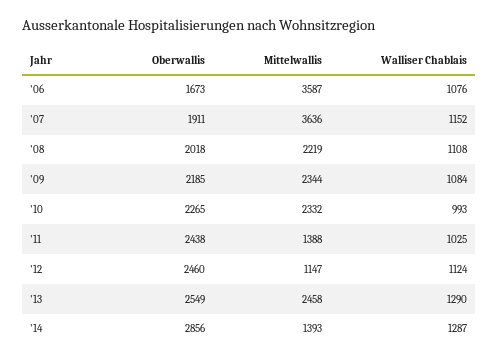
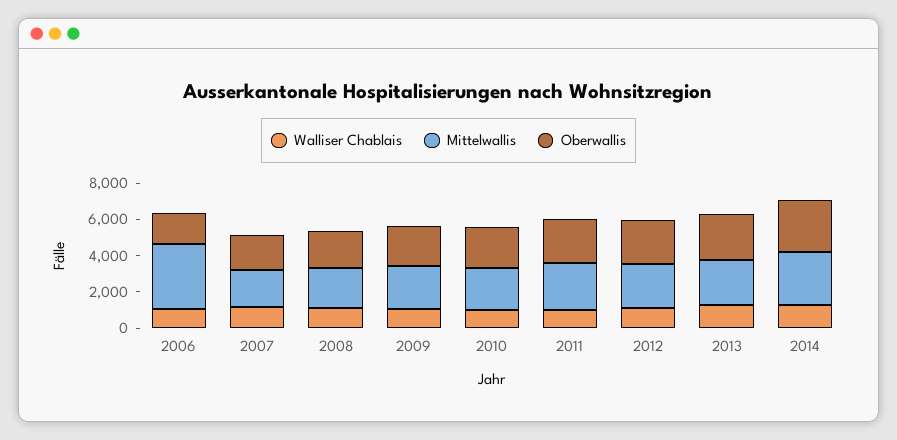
  {
    "Oberwallis": {
      "'06": 1673,
      "'07": 1911,
      "'08": 2018,
      "'09": 2185,
      "'10": 2265,
      "'11": 2438,
      "'12": 2460,
      "'13": 2549,
      "'14": 2856
    },
    "Mittelwallis": {
      "'06": 3587,
-     "'07": 3636,
+     "'07": 2000,
      "'08": 2219,
      "'09": 2344,
      "'10": 2332,
-     "'11": 1388,
+     "'11": 2500,
-     "'12": 1147,
+     "'12": 2500,
      "'13": 2458,
-     "'14": 1393
+     "'14": 3000
    },
    "Walliser Chablais": {
      "'06": 1076,
      "'07": 1152,
      "'08": 1108,
      "'09": 1084,
      "'10": 993,
      "'11": 1025,
      "'12": 1124,
      "'13": 1290,
      "'14": 1287
    }
  }

